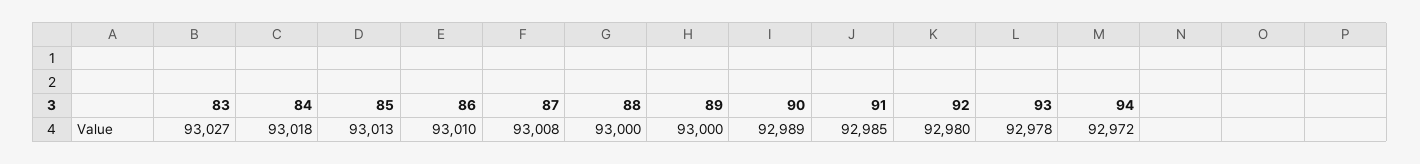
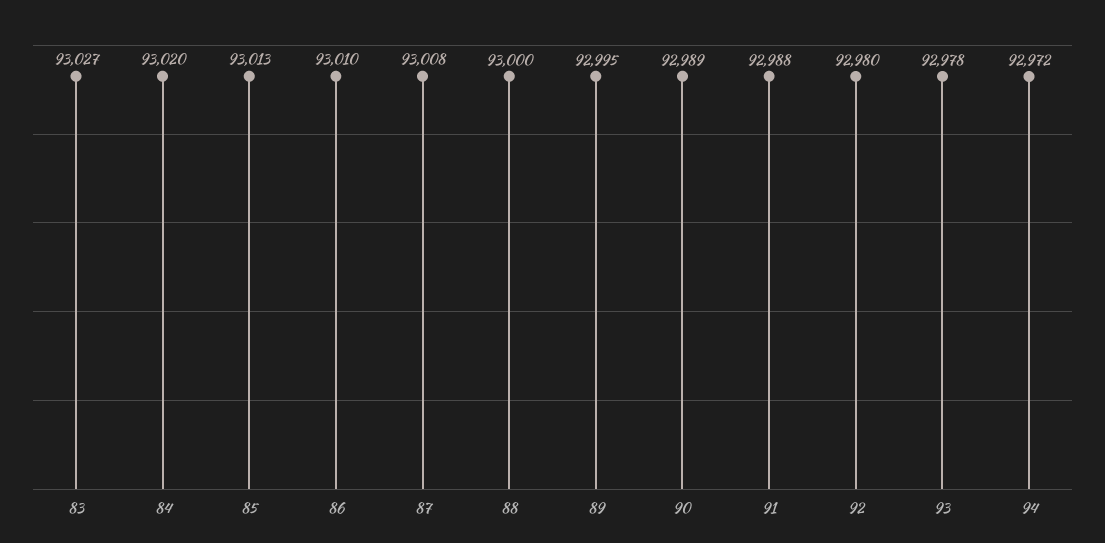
  {
    "83": 93027,
-   "84": 93018,
+   "84": 93020,
    "85": 93013,
    "86": 93010,
    "87": 93008,
    "88": 93000,
-   "89": 93000,
+   "89": 92995,
    "90": 92989,
-   "91": 92985,
+   "91": 92988,
    "92": 92980,
    "93": 92978,
    "94": 92972
  }

